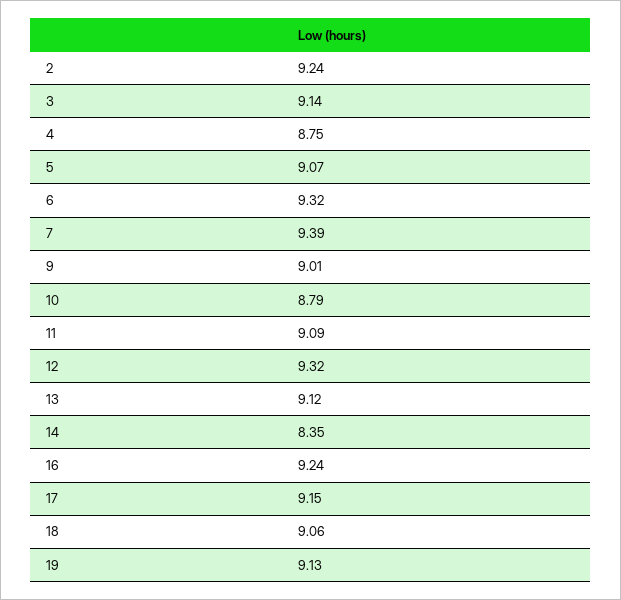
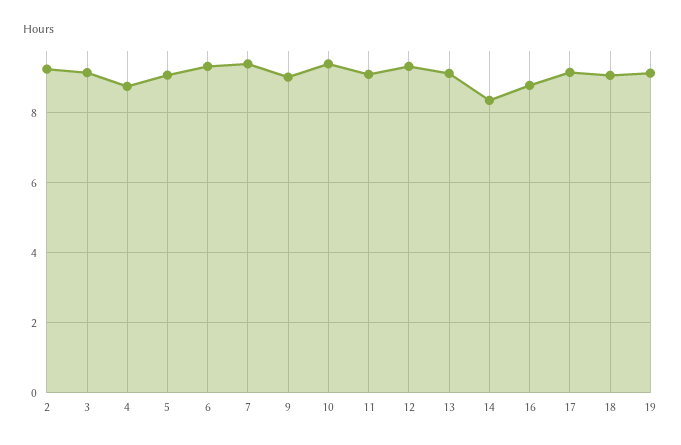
  {
    "2": 9.24,
    "3": 9.14,
    "4": 8.75,
    "5": 9.07,
    "6": 9.32,
    "7": 9.39,
    "9": 9.01,
-   "10": 8.79,
+   "10": 9.4,
    "11": 9.09,
    "12": 9.32,
    "13": 9.12,
    "14": 8.35,
-   "16": 9.24,
+   "16": 8.8,
    "17": 9.15,
    "18": 9.06,
    "19": 9.13
  }

